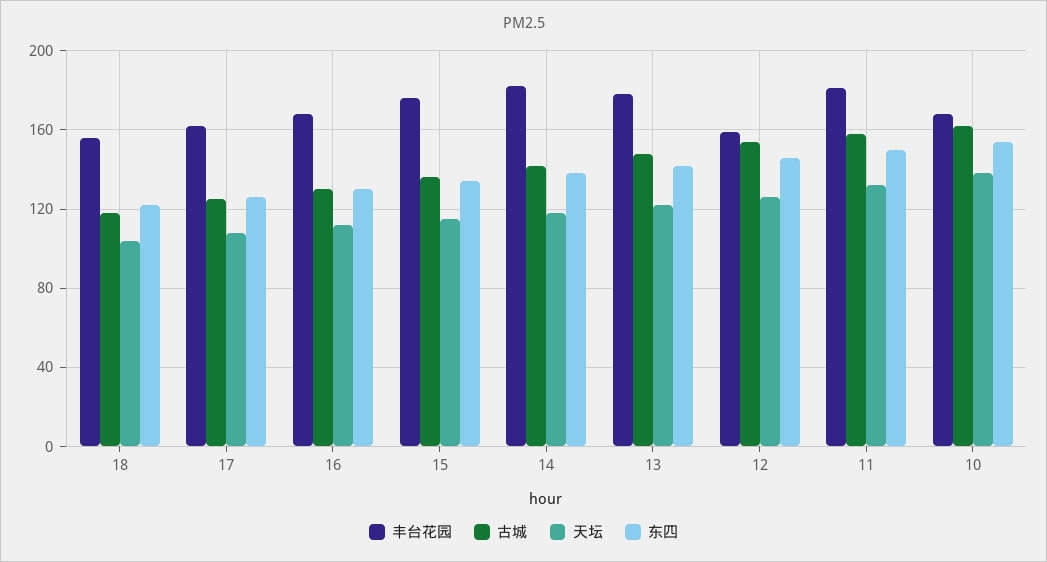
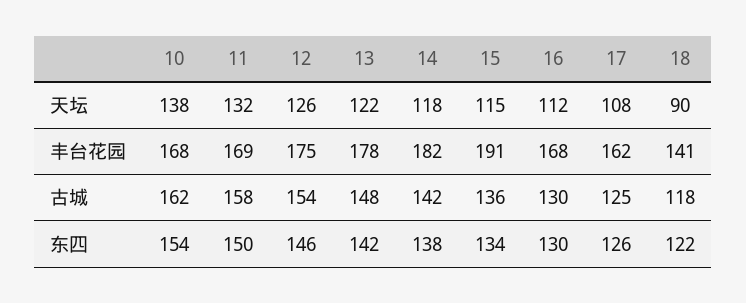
  {
    "丰台花园": {
-     "18": 155,
+     "18": 141,
      "17": 162,
      "16": 168,
-     "15": 175,
+     "15": 191,
      "14": 182,
      "13": 178,
-     "12": 160,
+     "12": 175,
-     "11": 180,
+     "11": 169,
      "10": 168
    },
    "古城": {
      "18": 118,
      "17": 125,
      "16": 130,
      "15": 136,
      "14": 142,
      "13": 148,
      "12": 154,
      "11": 158,
      "10": 162
    },
    "天坛": {
-     "18": 105,
+     "18": 90,
      "17": 108,
      "16": 112,
      "15": 115,
      "14": 118,
      "13": 122,
      "12": 126,
      "11": 132,
      "10": 138
    },
    "东四": {
      "18": 122,
      "17": 126,
      "16": 130,
      "15": 134,
      "14": 138,
      "13": 142,
      "12": 146,
      "11": 150,
      "10": 154
    }
  }

